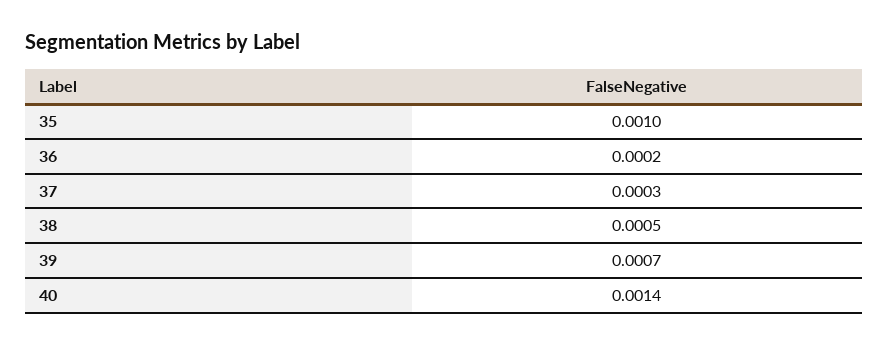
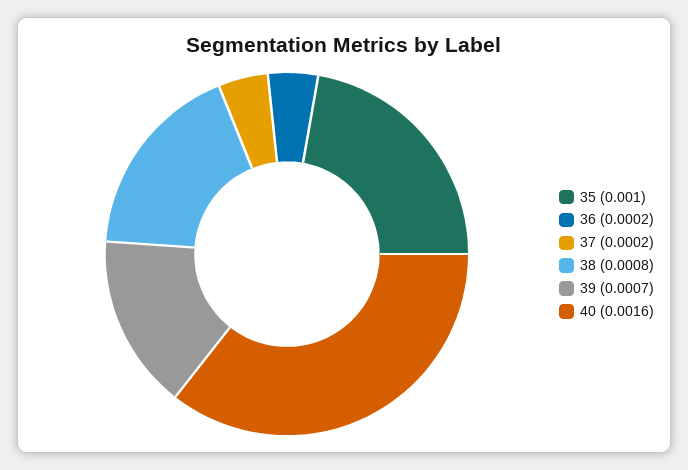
  {
    "35": 0.001,
    "36": 0.0002,
-   "37": 0.0003,
+   "37": 0.0002,
-   "38": 0.0005,
+   "38": 0.0008,
    "39": 0.0007,
-   "40": 0.0014
+   "40": 0.0016
  }

